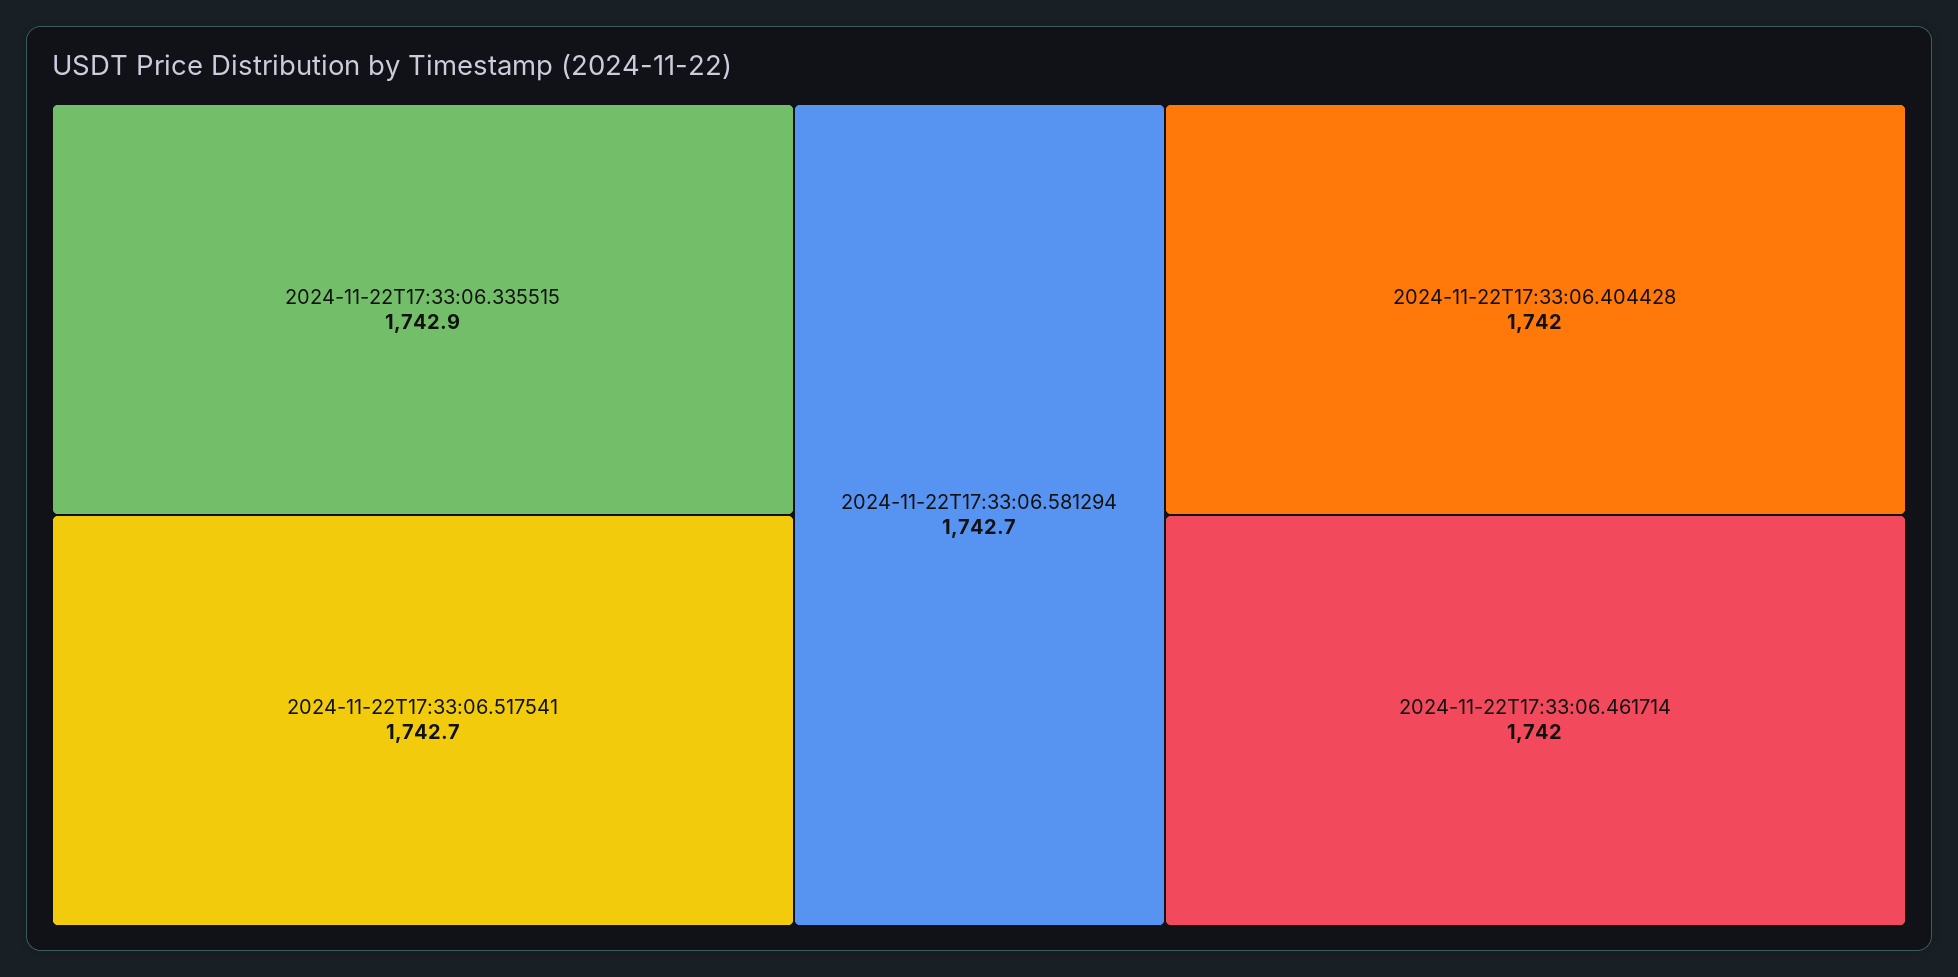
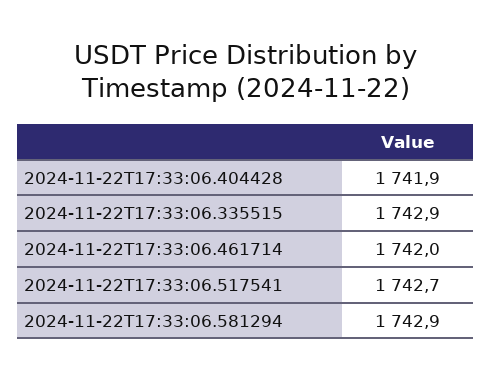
  {
    "2024-11-22T17:33:06.335515": 1742.9,
    "2024-11-22T17:33:06.517541": 1742.7,
-   "2024-11-22T17:33:06.581294": 1742.7,
+   "2024-11-22T17:33:06.581294": 1742.9,
-   "2024-11-22T17:33:06.404428": 1742,
+   "2024-11-22T17:33:06.404428": 1741.9,
    "2024-11-22T17:33:06.461714": 1742
  }

